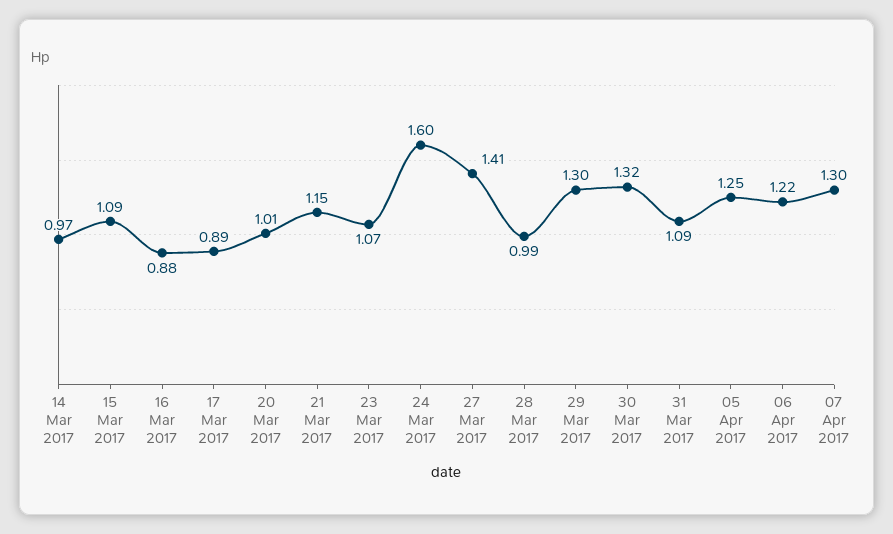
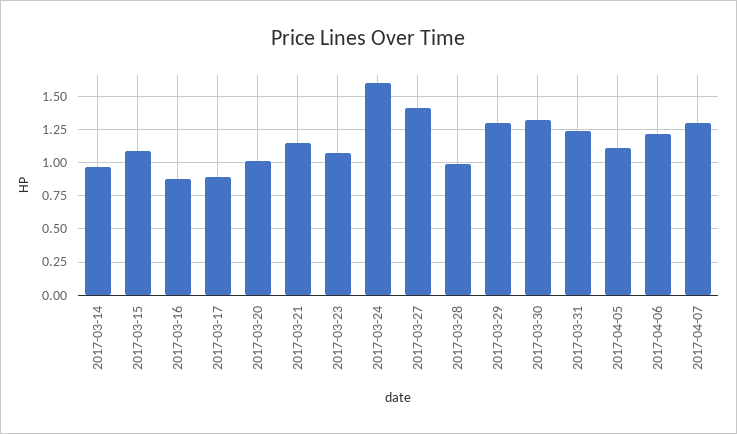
  {
    "14 Mar 2017": 0.97,
    "15 Mar 2017": 1.09,
    "16 Mar 2017": 0.88,
    "17 Mar 2017": 0.89,
    "20 Mar 2017": 1.01,
    "21 Mar 2017": 1.15,
    "23 Mar 2017": 1.07,
    "24 Mar 2017": 1.6,
    "27 Mar 2017": 1.41,
    "28 Mar 2017": 0.99,
    "29 Mar 2017": 1.3,
    "30 Mar 2017": 1.32,
-   "31 Mar 2017": 1.09,
+   "31 Mar 2017": 1.25,
-   "05 Apr 2017": 1.25,
+   "05 Apr 2017": 1.1,
    "06 Apr 2017": 1.22,
    "07 Apr 2017": 1.3
  }

